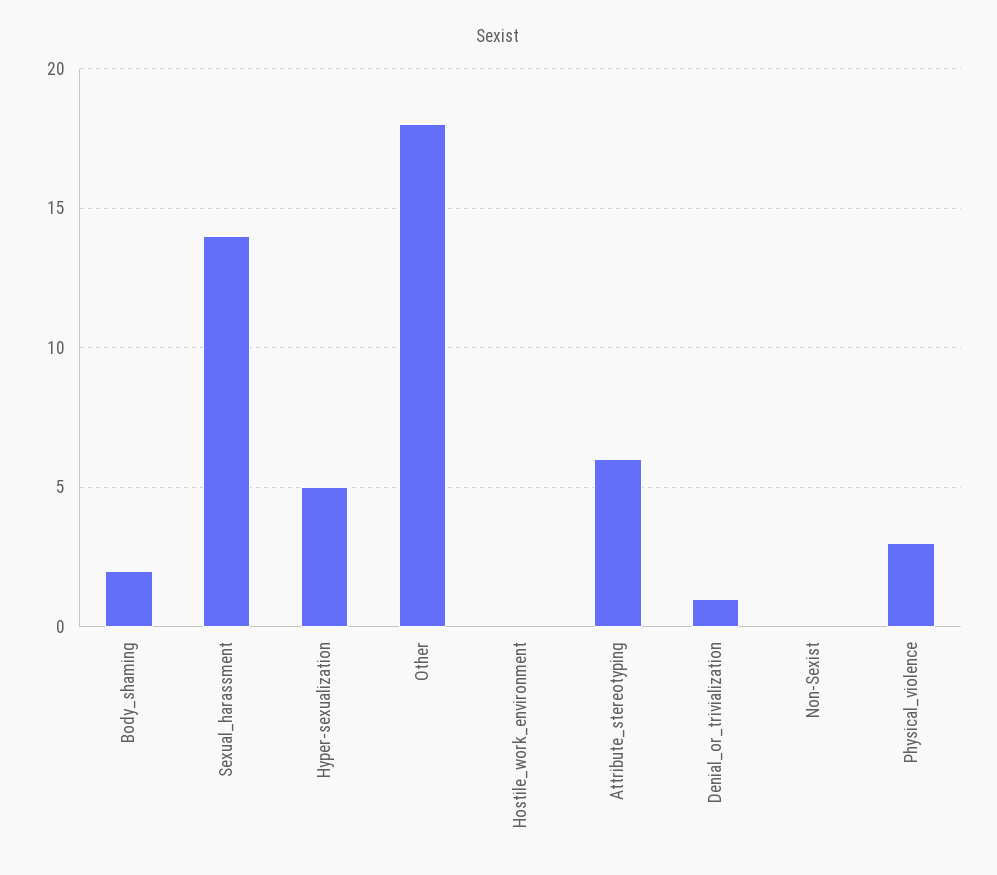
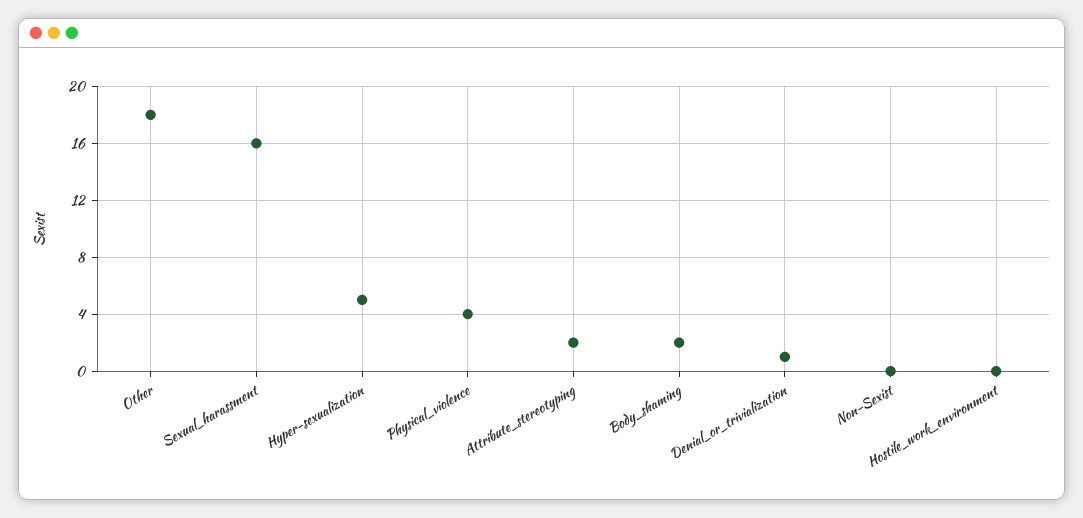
  {
    "Body_shaming": 2,
-   "Sexual_harassment": 14,
+   "Sexual_harassment": 16,
    "Hyper-sexualization": 5,
    "Other": 18,
    "Hostile_work_environment": 0,
-   "Attribute_stereotyping": 6,
+   "Attribute_stereotyping": 2,
    "Denial_or_trivialization": 1,
    "Non-Sexist": 0,
-   "Physical_violence": 3
+   "Physical_violence": 4
  }

